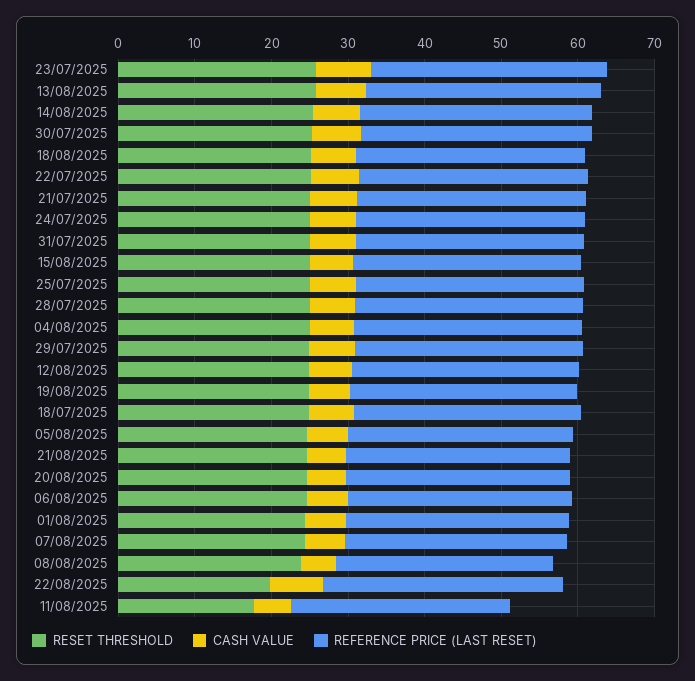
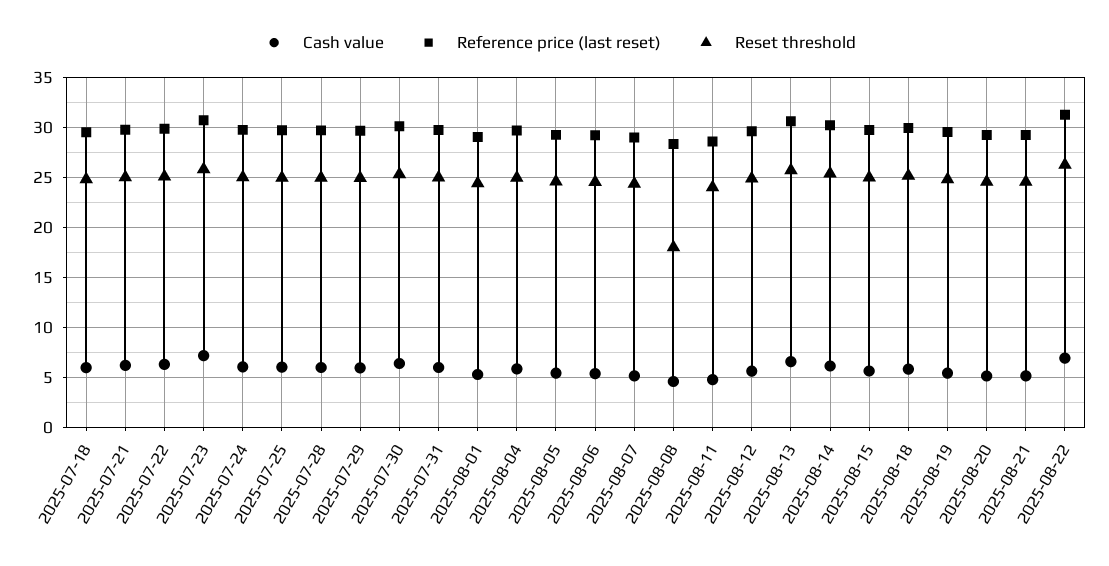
  {
    "RESET THRESHOLD": {
      "23/07/2025": 26,
      "13/08/2025": 26,
      "14/08/2025": 25,
      "30/07/2025": 25,
      "18/08/2025": 25,
      "22/07/2025": 25,
      "21/07/2025": 25,
      "24/07/2025": 25,
      "31/07/2025": 25,
      "15/08/2025": 25,
      "25/07/2025": 25,
      "28/07/2025": 25,
      "04/08/2025": 25,
      "29/07/2025": 25,
      "12/08/2025": 25,
      "19/08/2025": 25,
      "18/07/2025": 25,
      "05/08/2025": 25,
      "21/08/2025": 25,
      "20/08/2025": 25,
      "06/08/2025": 25,
      "01/08/2025": 24,
      "07/08/2025": 24,
-     "08/08/2025": 24,
+     "08/08/2025": 18,
-     "22/08/2025": 20,
+     "22/08/2025": 26,
-     "11/08/2025": 18
+     "11/08/2025": 24
    },
    "CASH VALUE": {
      "23/07/2025": 7,
      "13/08/2025": 7,
      "14/08/2025": 6,
      "30/07/2025": 6,
      "18/08/2025": 6,
      "22/07/2025": 6,
      "21/07/2025": 6,
      "24/07/2025": 6,
      "31/07/2025": 6,
      "15/08/2025": 6,
      "25/07/2025": 6,
      "28/07/2025": 6,
      "04/08/2025": 6,
      "29/07/2025": 6,
      "12/08/2025": 6,
      "19/08/2025": 5,
      "18/07/2025": 6,
      "05/08/2025": 5,
      "21/08/2025": 5,
      "20/08/2025": 5,
      "06/08/2025": 5,
      "01/08/2025": 5,
      "07/08/2025": 5,
      "08/08/2025": 5,
      "22/08/2025": 7,
      "11/08/2025": 5
    },
    "REFERENCE PRICE (LAST RESET)": {
      "23/07/2025": 31,
      "13/08/2025": 31,
      "14/08/2025": 30,
      "30/07/2025": 30,
      "18/08/2025": 30,
      "22/07/2025": 30,
      "21/07/2025": 30,
      "24/07/2025": 30,
      "31/07/2025": 30,
      "15/08/2025": 30,
      "25/07/2025": 30,
      "28/07/2025": 30,
      "04/08/2025": 30,
      "29/07/2025": 30,
      "12/08/2025": 30,
      "19/08/2025": 30,
      "18/07/2025": 30,
      "05/08/2025": 29,
      "21/08/2025": 29,
      "20/08/2025": 29,
      "06/08/2025": 29,
      "01/08/2025": 29,
      "07/08/2025": 29,
      "08/08/2025": 28,
      "22/08/2025": 31,
      "11/08/2025": 29
    }
  }

